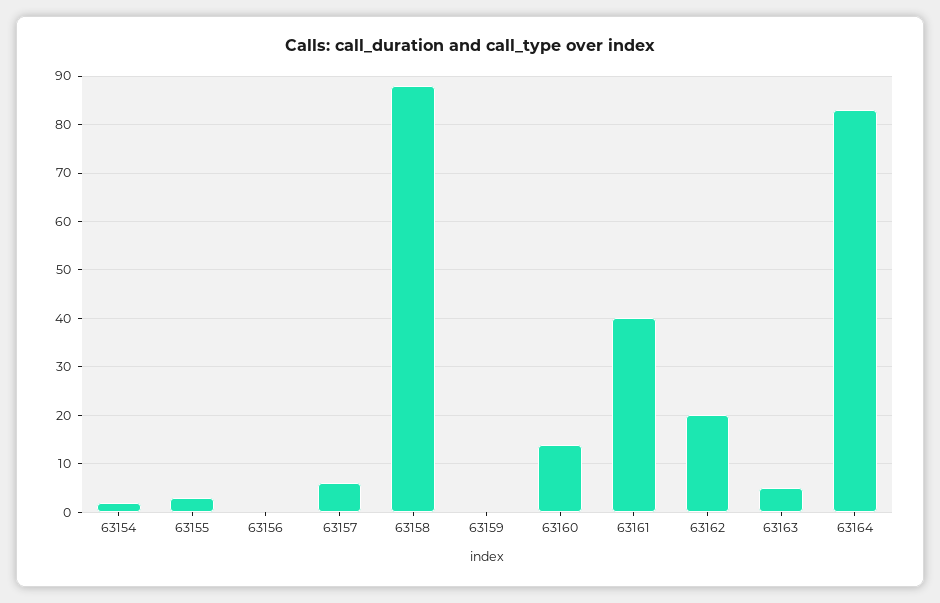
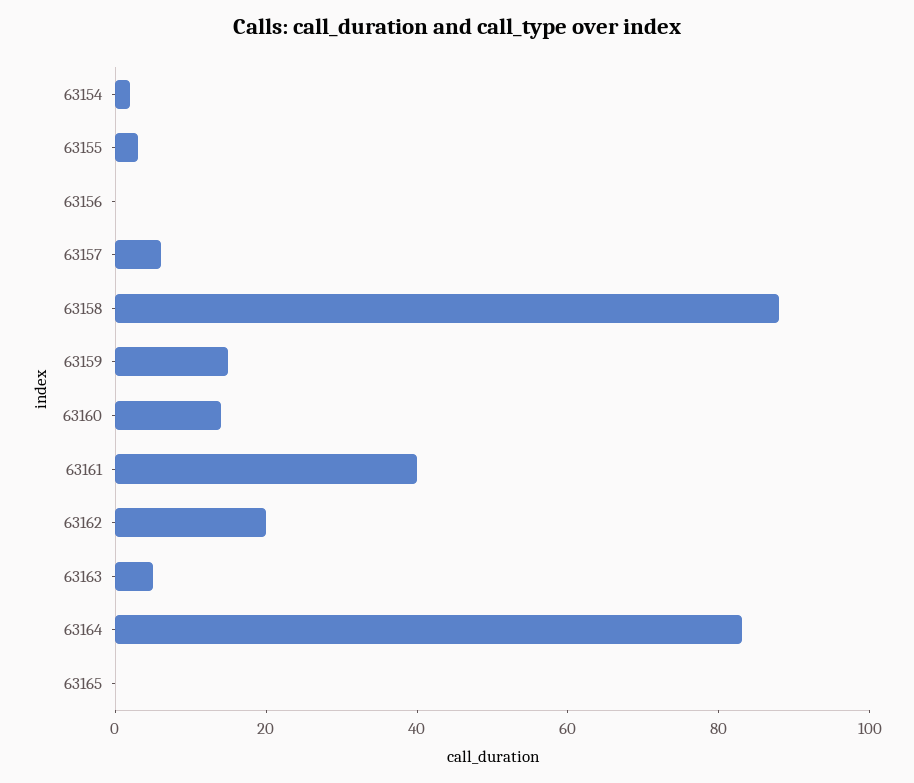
  {
    "63154": 0,
    "63155": 5,
    "63156": 0,
    "63157": 5,
    "63158": 90,
-   "63159": 0,
+   "63159": 15,
    "63160": 15,
    "63161": 40,
    "63162": 20,
    "63163": 5,
-   "63164": 85
+   "63164": 85,
+   "63165": 0
  }

